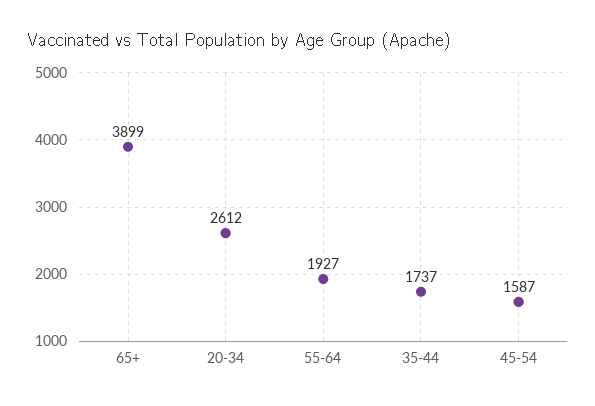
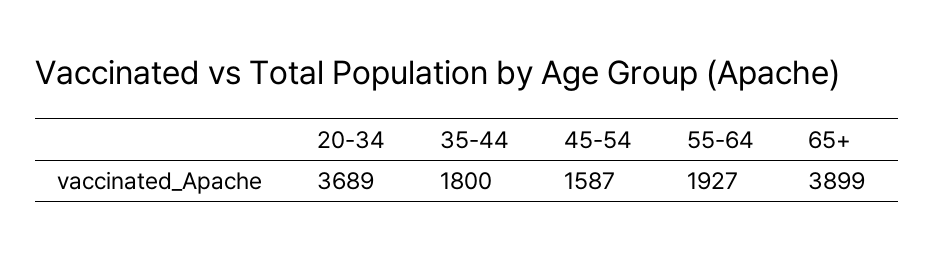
  {
    "65+": 3899,
-   "20-34": 2612,
+   "20-34": 3689,
    "55-64": 1927,
-   "35-44": 1737,
+   "35-44": 1800,
    "45-54": 1587
  }

